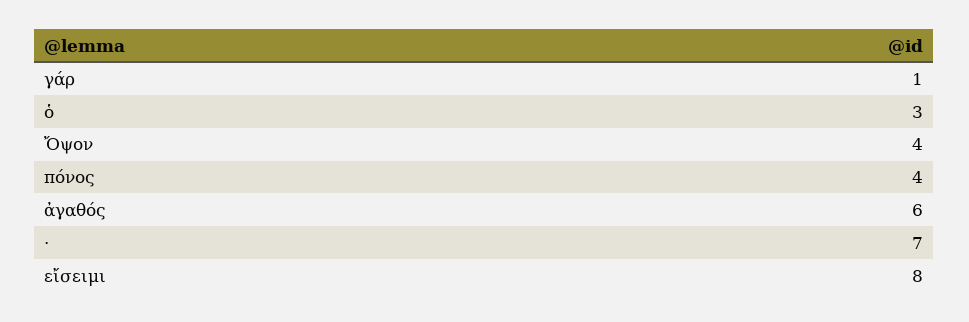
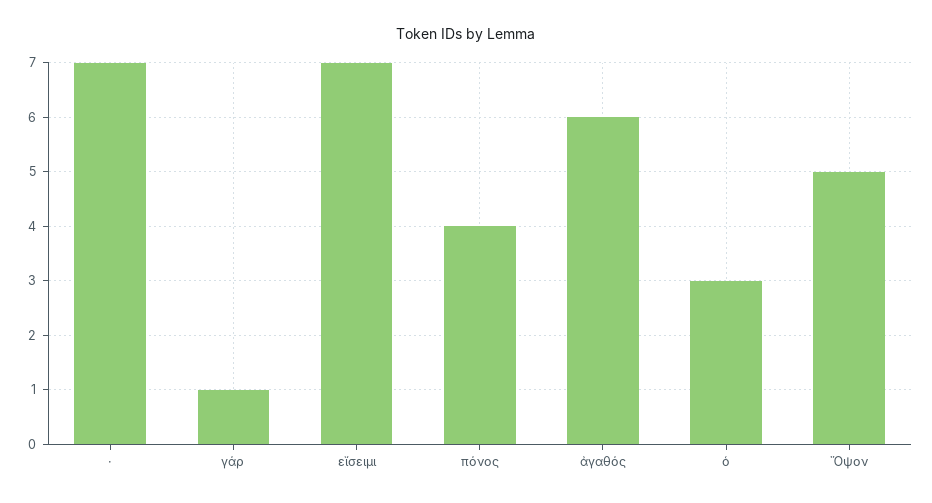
  {
    "γάρ": 1,
    "ὁ": 3,
-   "Ὄψον": 4,
+   "Ὄψον": 5,
    "πόνος": 4,
    "ἀγαθός": 6,
    "·": 7,
-   "εἴσειμι": 8
+   "εἴσειμι": 7
  }

